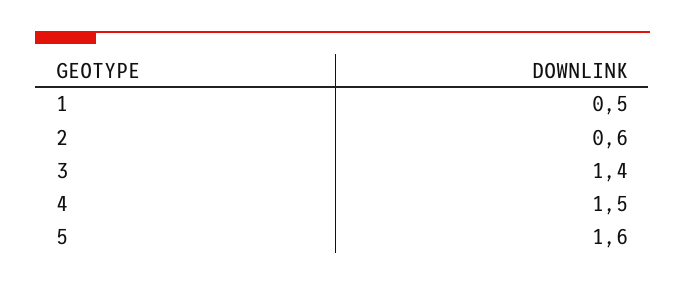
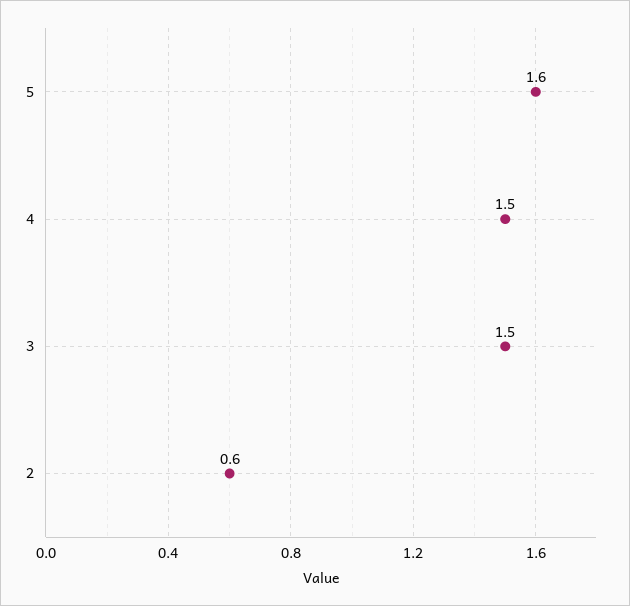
  {
-   "1": 0.5,
    "2": 0.6,
-   "3": 1.4,
+   "3": 1.5,
    "4": 1.5,
    "5": 1.6
  }

